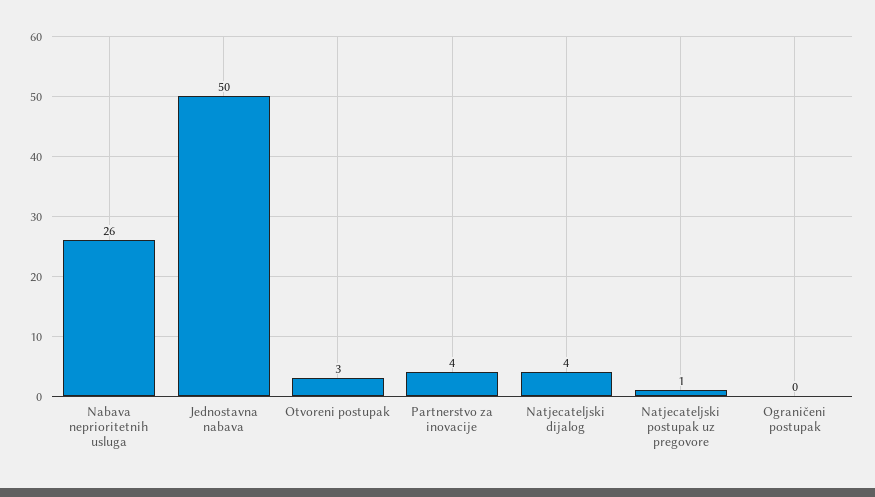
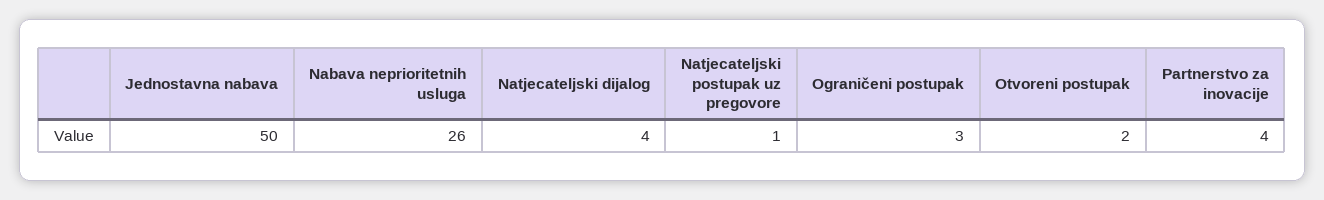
  {
    "Nabava neprioritetnih usluga": 26,
    "Jednostavna nabava": 50,
-   "Otvoreni postupak": 3,
+   "Otvoreni postupak": 2,
    "Partnerstvo za inovacije": 4,
    "Natjecateljski dijalog": 4,
    "Natjecateljski postupak uz pregovore": 1,
-   "Ograničeni postupak": 0
+   "Ograničeni postupak": 3
  }

